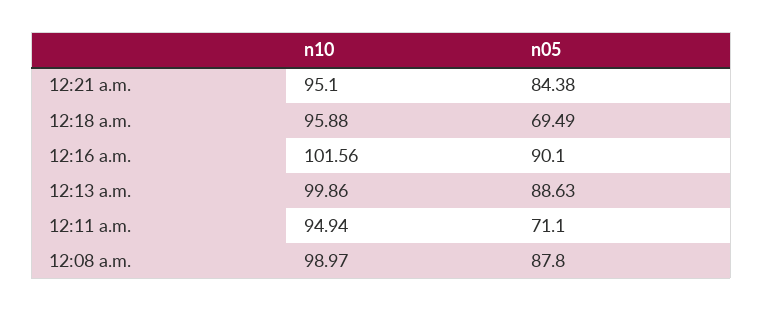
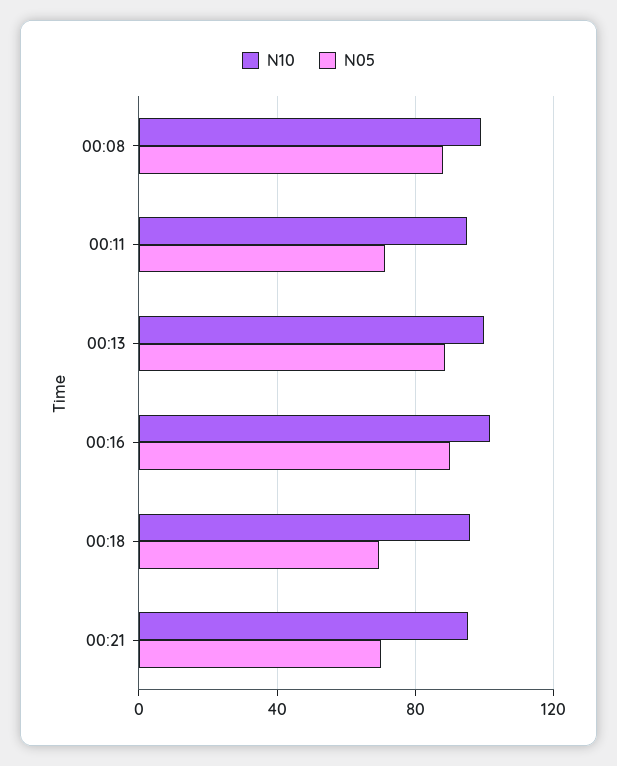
  {
    "n10": {
      "12:21 a.m.": 95.1,
      "12:18 a.m.": 95.88,
      "12:16 a.m.": 101.56,
      "12:13 a.m.": 99.86,
      "12:11 a.m.": 94.94,
      "12:08 a.m.": 98.97
    },
    "n05": {
-     "12:21 a.m.": 84.38,
+     "12:21 a.m.": 70,
      "12:18 a.m.": 69.49,
      "12:16 a.m.": 90.1,
      "12:13 a.m.": 88.63,
      "12:11 a.m.": 71.1,
      "12:08 a.m.": 87.8
    }
  }

